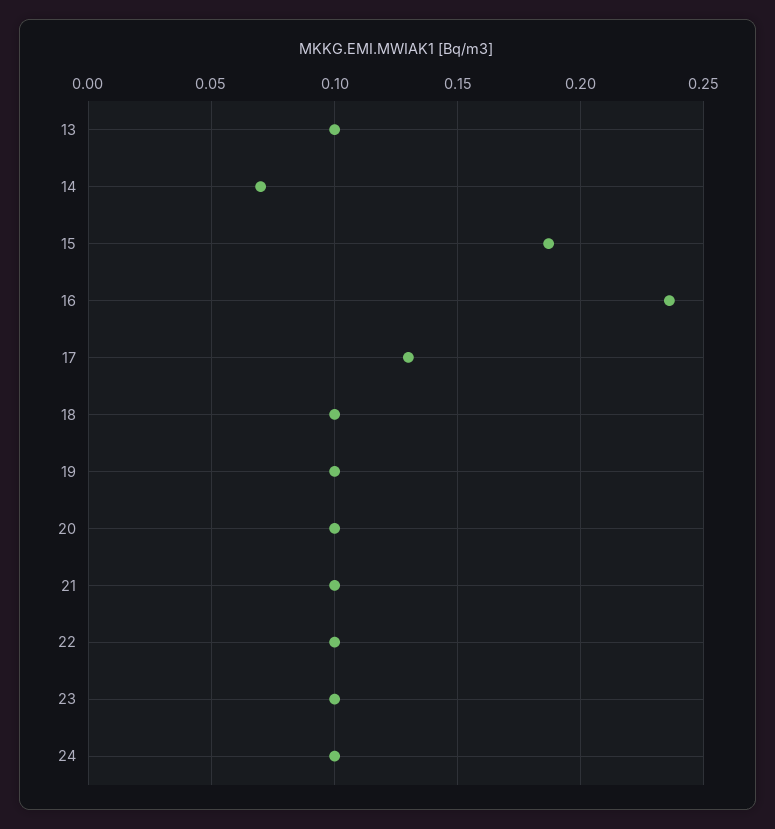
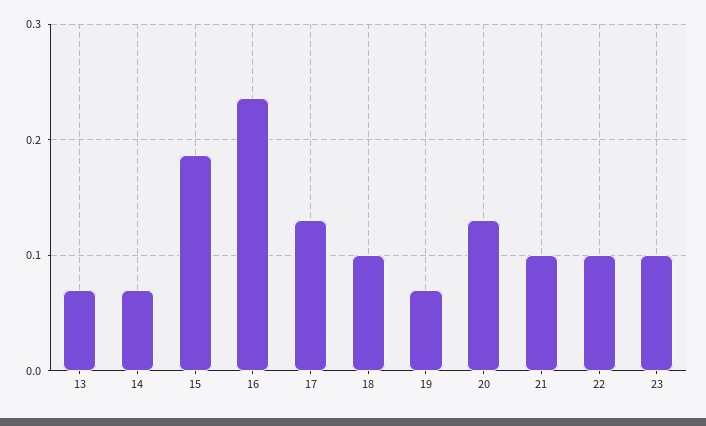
  {
-   "13": 0.1,
+   "13": 0.07,
    "14": 0.07,
    "15": 0.185,
    "16": 0.235,
    "17": 0.13,
    "18": 0.1,
-   "19": 0.1,
+   "19": 0.07,
-   "20": 0.1,
+   "20": 0.13,
    "21": 0.1,
    "22": 0.1,
-   "23": 0.1,
+   "23": 0.1
-   "24": 0.1
  }

